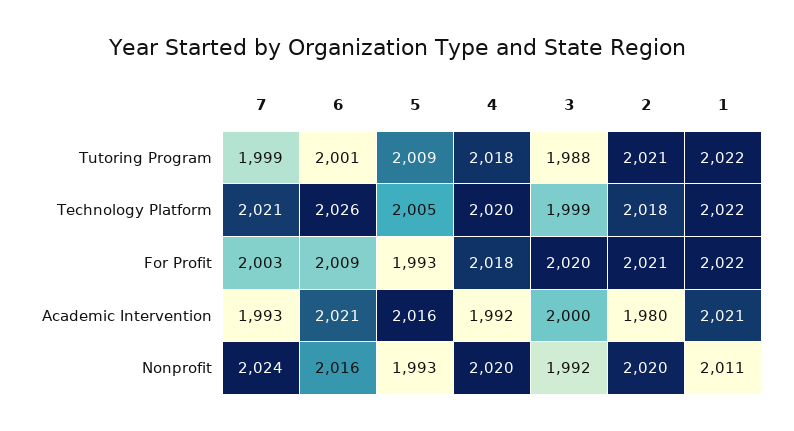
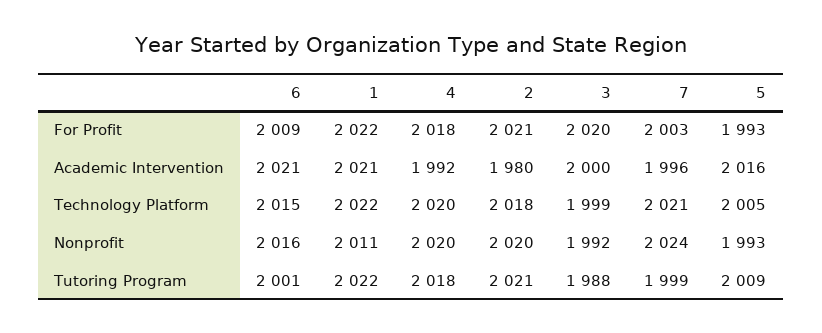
  {
    "7": {
      "Tutoring Program": 1999,
      "Technology Platform": 2021,
      "For Profit": 2003,
-     "Academic Intervention": 1993,
+     "Academic Intervention": 1996,
      "Nonprofit": 2024
    },
    "6": {
      "Tutoring Program": 2001,
-     "Technology Platform": 2026,
+     "Technology Platform": 2015,
      "For Profit": 2009,
      "Academic Intervention": 2021,
      "Nonprofit": 2016
    },
    "5": {
      "Tutoring Program": 2009,
      "Technology Platform": 2005,
      "For Profit": 1993,
      "Academic Intervention": 2016,
      "Nonprofit": 1993
    },
    "4": {
      "Tutoring Program": 2018,
      "Technology Platform": 2020,
      "For Profit": 2018,
      "Academic Intervention": 1992,
      "Nonprofit": 2020
    },
    "3": {
      "Tutoring Program": 1988,
      "Technology Platform": 1999,
      "For Profit": 2020,
      "Academic Intervention": 2000,
      "Nonprofit": 1992
    },
    "2": {
      "Tutoring Program": 2021,
      "Technology Platform": 2018,
      "For Profit": 2021,
      "Academic Intervention": 1980,
      "Nonprofit": 2020
    },
    "1": {
      "Tutoring Program": 2022,
      "Technology Platform": 2022,
      "For Profit": 2022,
      "Academic Intervention": 2021,
      "Nonprofit": 2011
    }
  }

